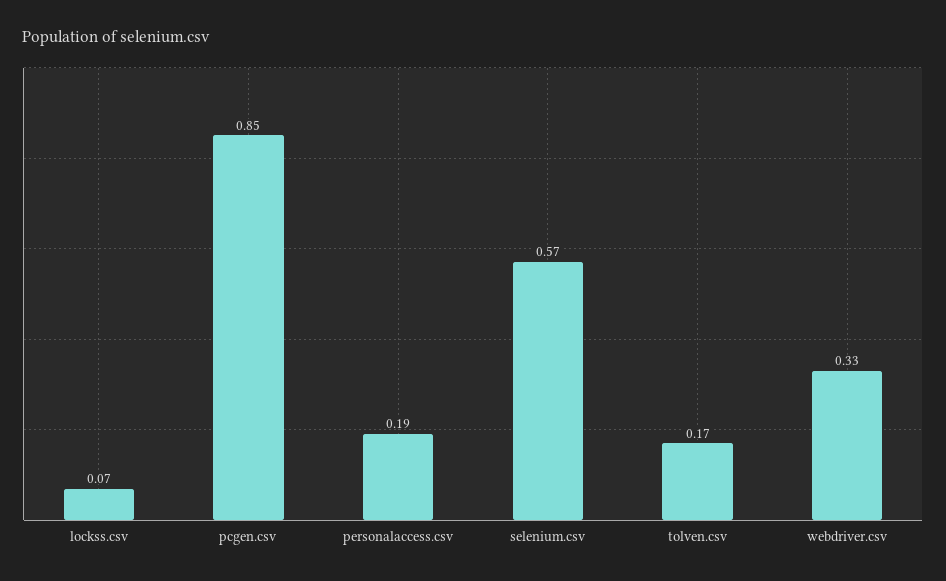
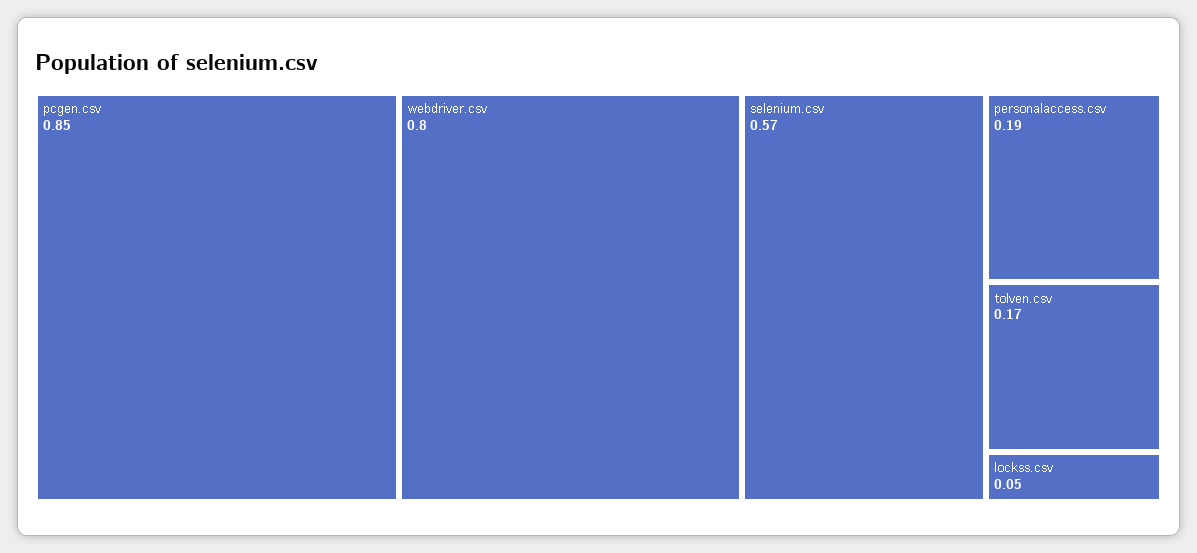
  {
-   "lockss.csv": 0.07,
+   "lockss.csv": 0.05,
    "pcgen.csv": 0.85,
    "personalaccess.csv": 0.19,
    "selenium.csv": 0.57,
    "tolven.csv": 0.17,
-   "webdriver.csv": 0.33
+   "webdriver.csv": 0.8
  }

